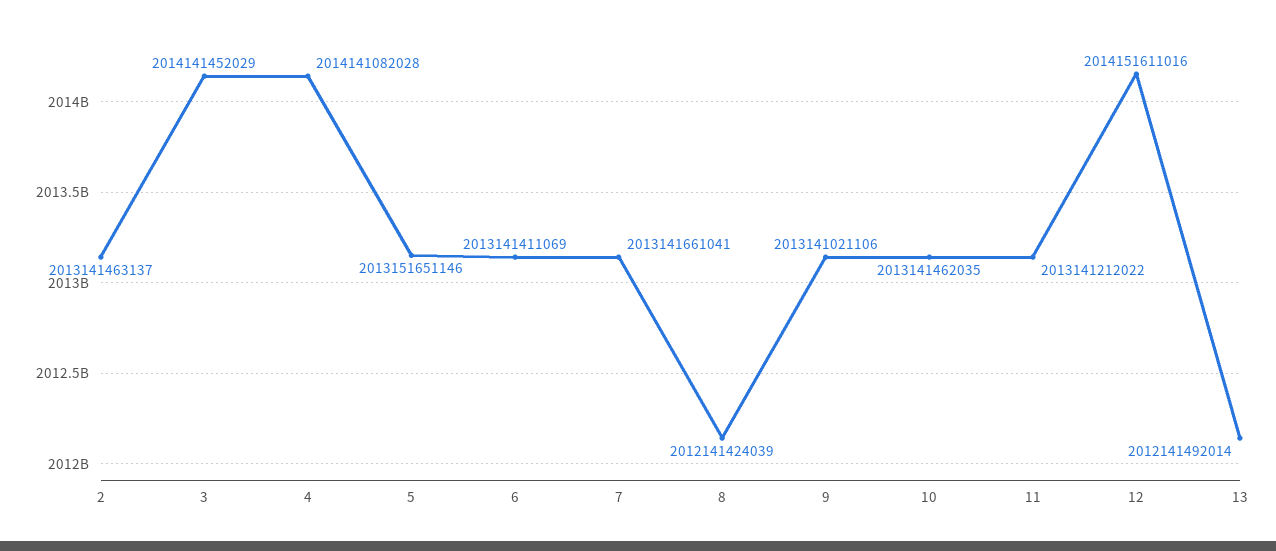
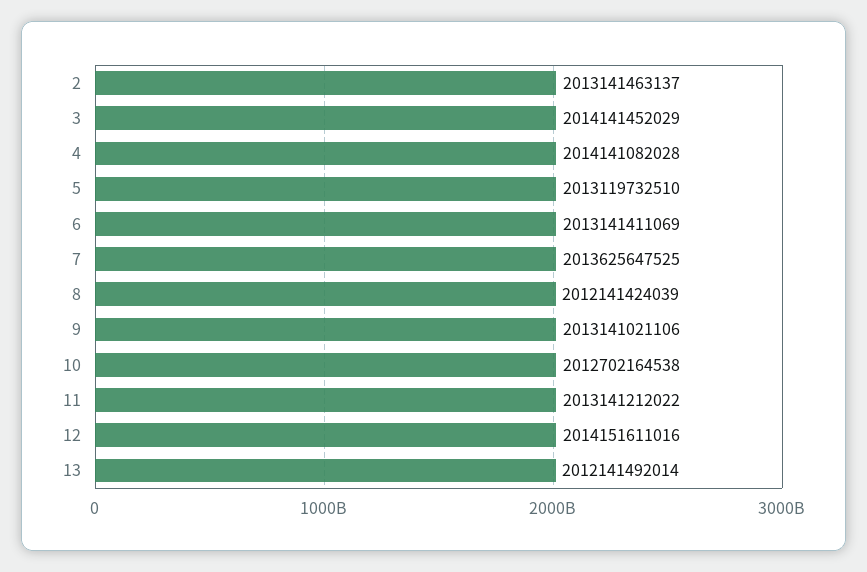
  {
    "2": 2013141463137,
    "3": 2014141452029,
    "4": 2014141082028,
-   "5": 2013151651146,
+   "5": 2013119732510,
    "6": 2013141411069,
-   "7": 2013141661041,
+   "7": 2013625647525,
    "8": 2012141424039,
    "9": 2013141021106,
-   "10": 2013141462035,
+   "10": 2012702164538,
    "11": 2013141212022,
    "12": 2014151611016,
    "13": 2012141492014
  }

